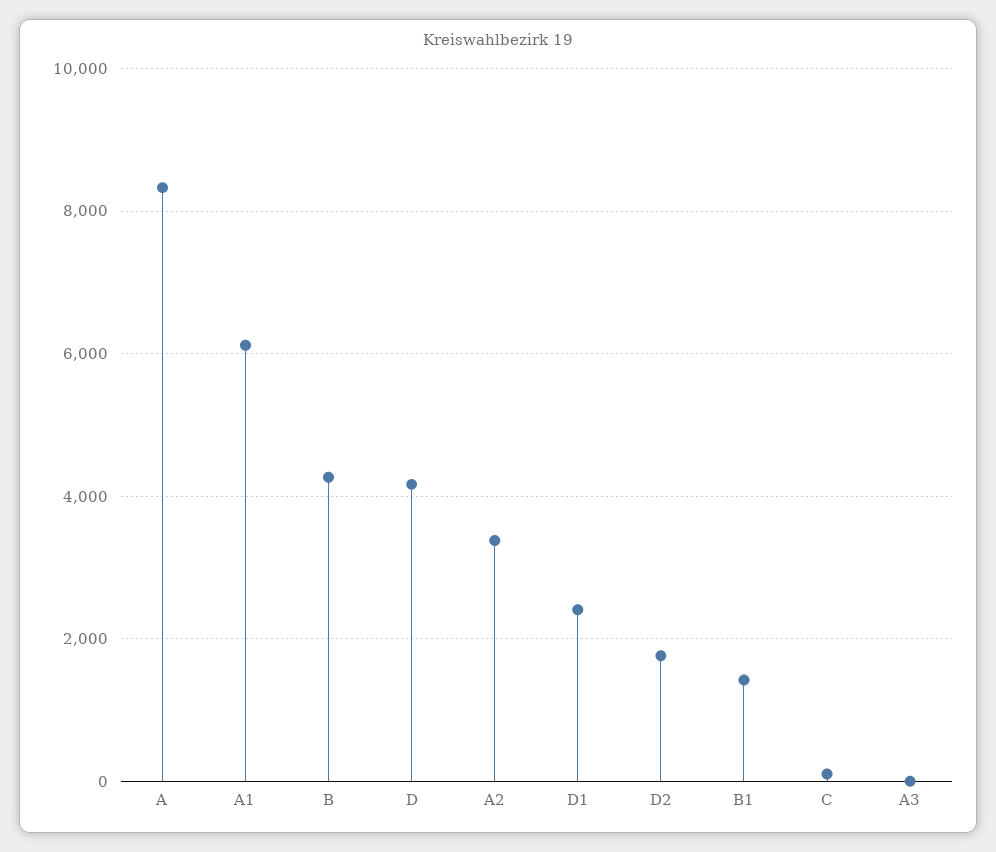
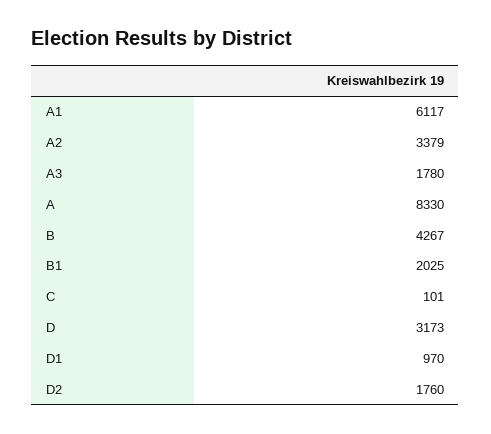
  {
    "A": 8330,
    "A1": 6117,
    "B": 4267,
-   "D": 4200,
+   "D": 3173,
    "A2": 3379,
-   "D1": 2400,
+   "D1": 970,
    "D2": 1760,
-   "B1": 1400,
+   "B1": 2025,
    "C": 101,
-   "A3": 0
+   "A3": 1780
  }

